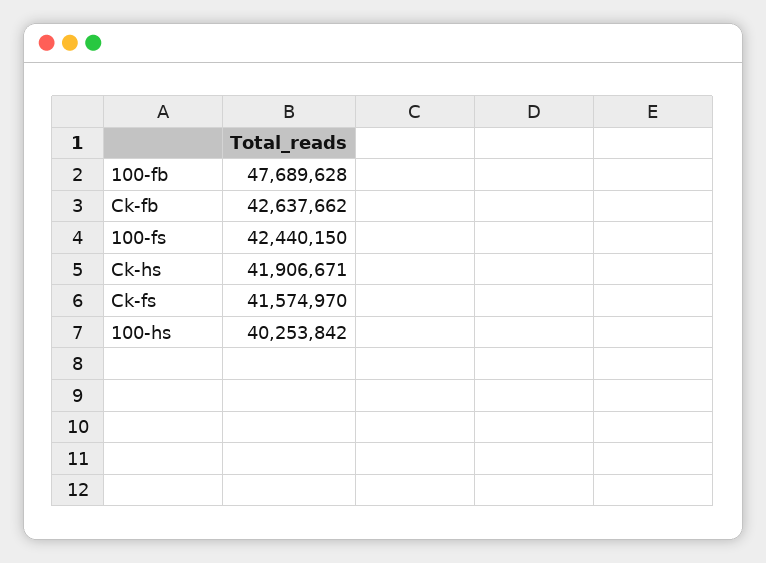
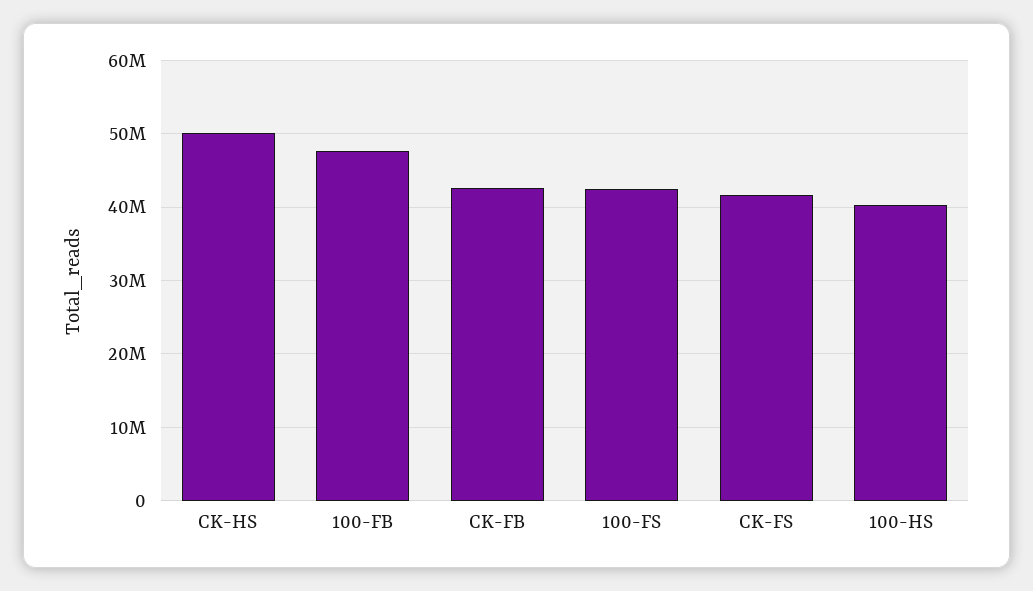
  {
    "100-fb": 47689628,
    "Ck-fb": 42637662,
    "100-fs": 42440150,
-   "Ck-hs": 41906671,
+   "Ck-hs": 50000000,
    "Ck-fs": 41574970,
    "100-hs": 40253842
  }

